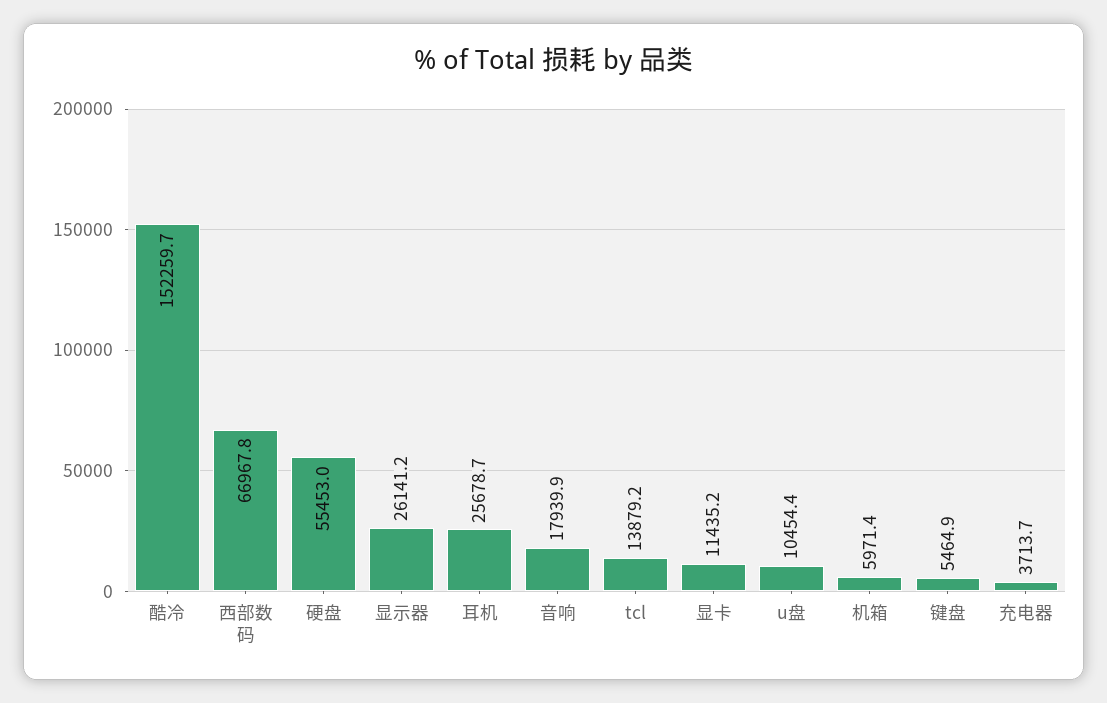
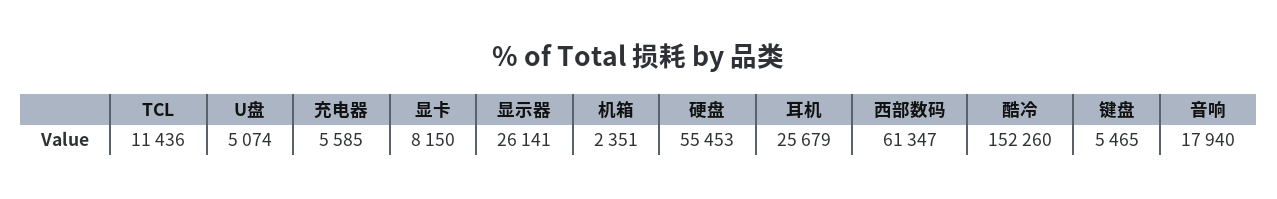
  {
    "酷冷": 152259.7,
-   "西部数码": 66967.8,
+   "西部数码": 61347,
    "硬盘": 55453,
    "显示器": 26141.2,
    "耳机": 25678.7,
    "音响": 17939.9,
-   "tcl": 13879.2,
+   "tcl": 11436,
-   "显卡": 11435.2,
+   "显卡": 8150,
-   "u盘": 10454.4,
+   "u盘": 5074,
-   "机箱": 5971.4,
+   "机箱": 2351,
    "键盘": 5464.9,
-   "充电器": 3713.7
+   "充电器": 5585
  }

